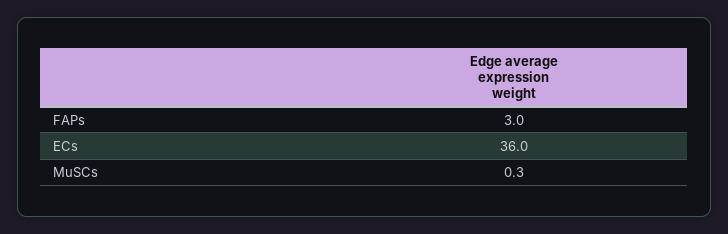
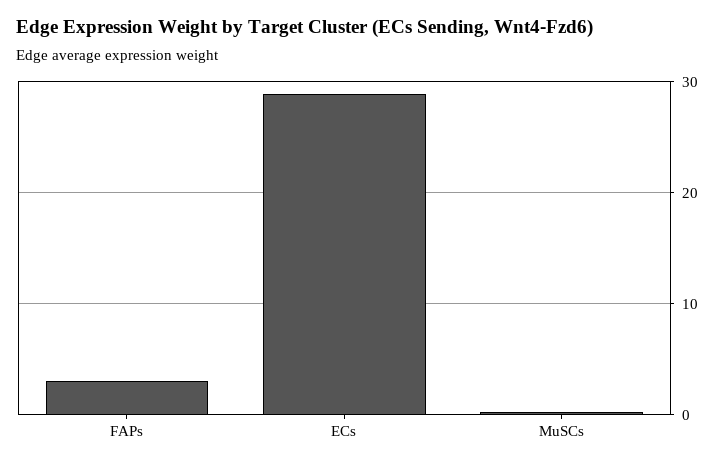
  {
    "FAPs": 3,
-   "ECs": 36,
+   "ECs": 29,
    "MuSCs": 0.3
  }

